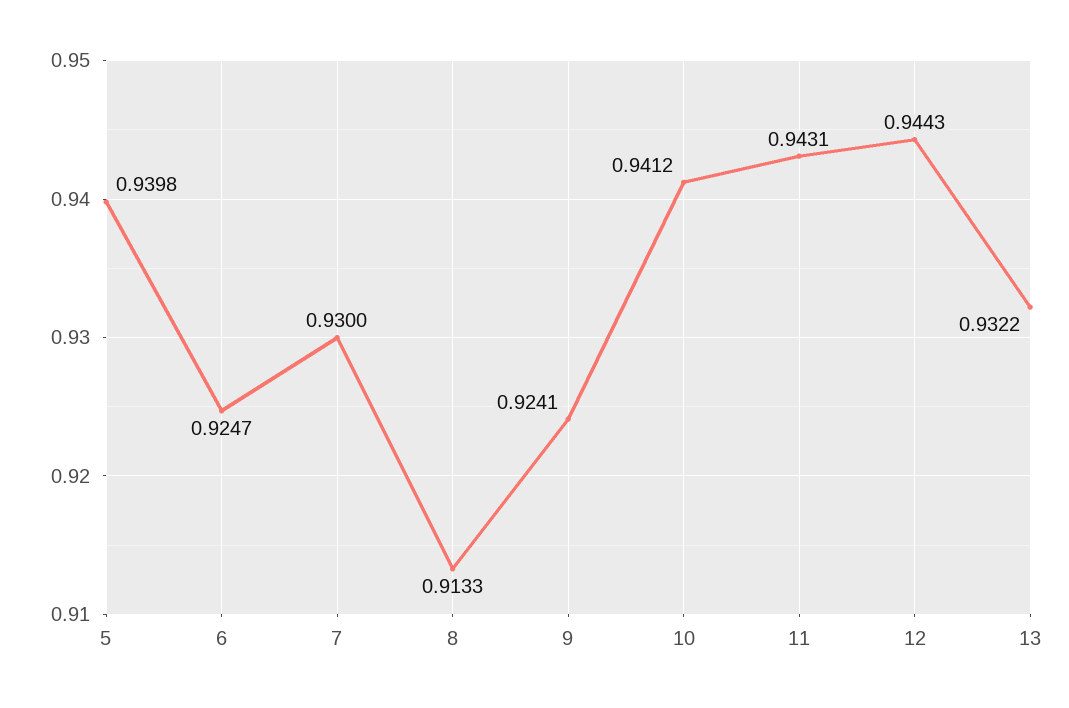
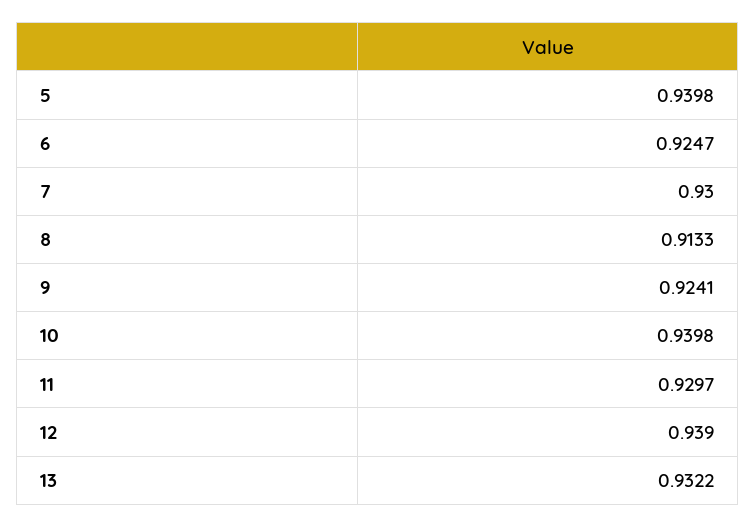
  {
    "5": 0.9398,
    "6": 0.9247,
    "7": 0.93,
    "8": 0.9133,
    "9": 0.9241,
-   "10": 0.9412,
+   "10": 0.9398,
-   "11": 0.9431,
+   "11": 0.9297,
-   "12": 0.9443,
+   "12": 0.939,
    "13": 0.9322
  }

